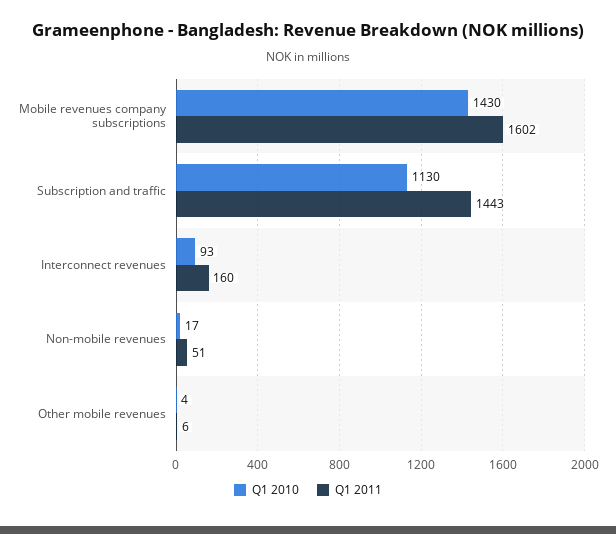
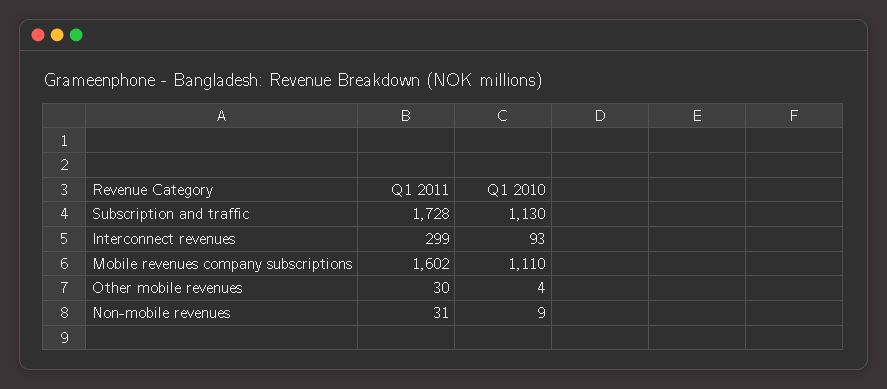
  {
    "Q1 2010": {
-     "Mobile revenues company subscriptions": 1430,
+     "Mobile revenues company subscriptions": 1110,
      "Subscription and traffic": 1130,
      "Interconnect revenues": 93,
-     "Non-mobile revenues": 17,
+     "Non-mobile revenues": 9,
      "Other mobile revenues": 4
    },
    "Q1 2011": {
      "Mobile revenues company subscriptions": 1602,
-     "Subscription and traffic": 1443,
+     "Subscription and traffic": 1728,
-     "Interconnect revenues": 160,
+     "Interconnect revenues": 299,
-     "Non-mobile revenues": 51,
+     "Non-mobile revenues": 31,
-     "Other mobile revenues": 6
+     "Other mobile revenues": 30
    }
  }

